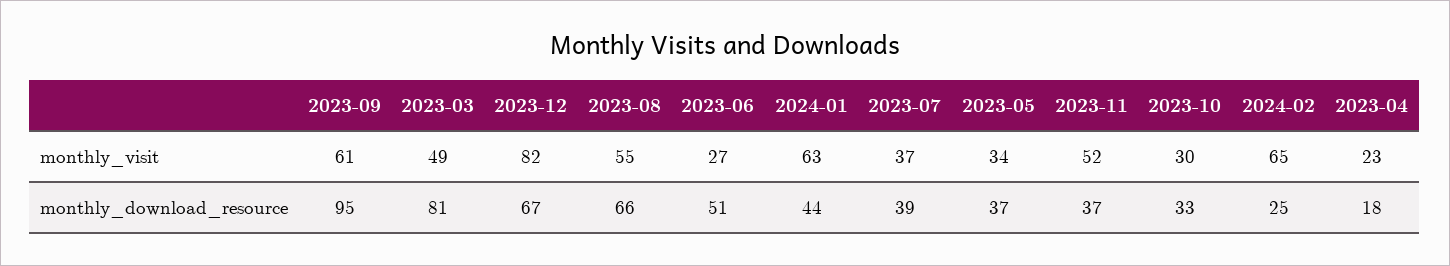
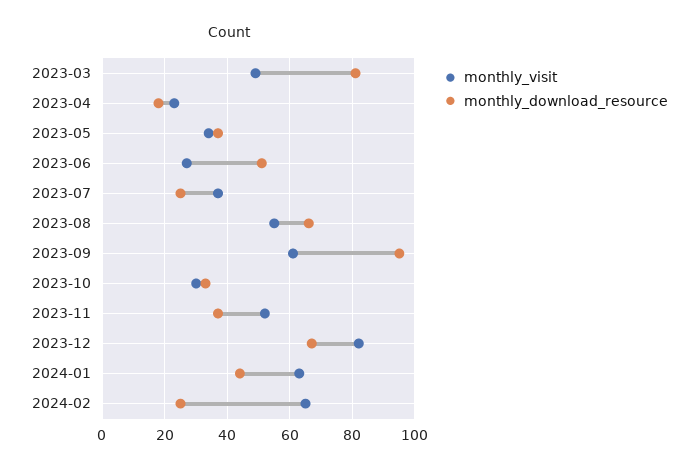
  {
    "monthly_visit": {
      "2023-09": 61,
      "2023-03": 49,
      "2023-12": 82,
      "2023-08": 55,
      "2023-06": 27,
      "2024-01": 63,
      "2023-07": 37,
      "2023-05": 34,
      "2023-11": 52,
      "2023-10": 30,
      "2024-02": 65,
      "2023-04": 23
    },
    "monthly_download_resource": {
      "2023-09": 95,
      "2023-03": 81,
      "2023-12": 67,
      "2023-08": 66,
      "2023-06": 51,
      "2024-01": 44,
-     "2023-07": 39,
+     "2023-07": 25,
      "2023-05": 37,
      "2023-11": 37,
      "2023-10": 33,
      "2024-02": 25,
      "2023-04": 18
    }
  }

